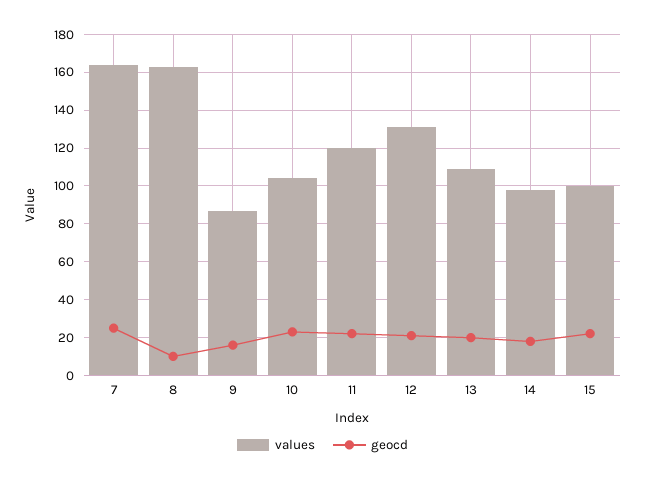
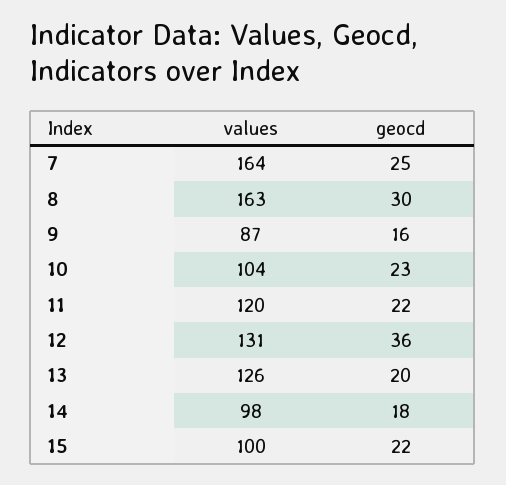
  {
    "values": {
      "7": 164,
      "8": 163,
      "9": 87,
      "10": 104,
      "11": 120,
      "12": 131,
-     "13": 110,
+     "13": 126,
      "14": 98,
      "15": 100
    },
    "geocd": {
      "7": 25,
-     "8": 10,
+     "8": 30,
      "9": 16,
      "10": 23,
      "11": 22,
-     "12": 20,
+     "12": 36,
      "13": 20,
      "14": 18,
      "15": 22
    }
  }

